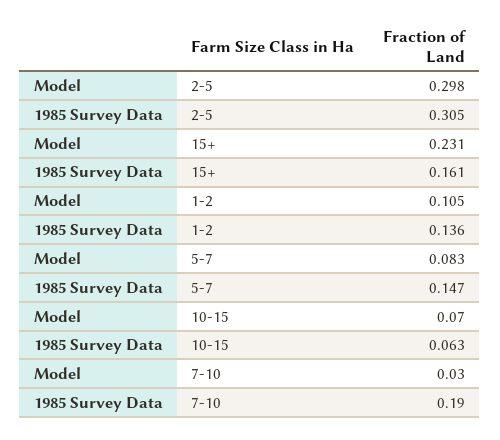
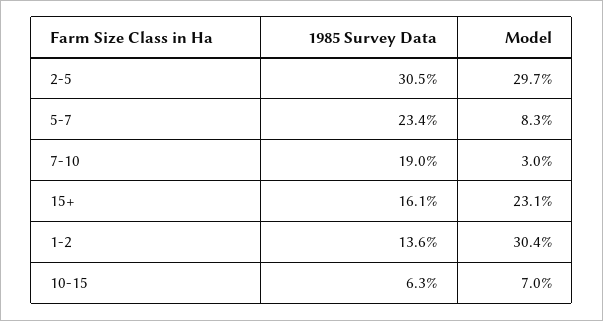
  {
    "Model": {
-     "2-5": 0.298,
+     "2-5": 0.297,
      "15+": 0.231,
-     "1-2": 0.105,
+     "1-2": 0.304,
      "5-7": 0.083,
      "10-15": 0.07,
      "7-10": 0.03
    },
    "1985 Survey Data": {
      "2-5": 0.305,
      "15+": 0.161,
      "1-2": 0.136,
-     "5-7": 0.147,
+     "5-7": 0.234,
      "10-15": 0.063,
      "7-10": 0.19
    }
  }

